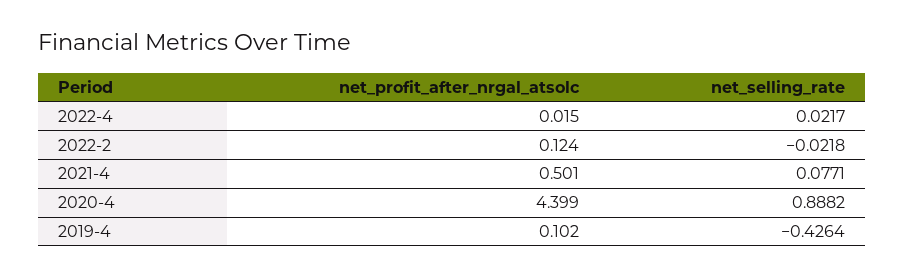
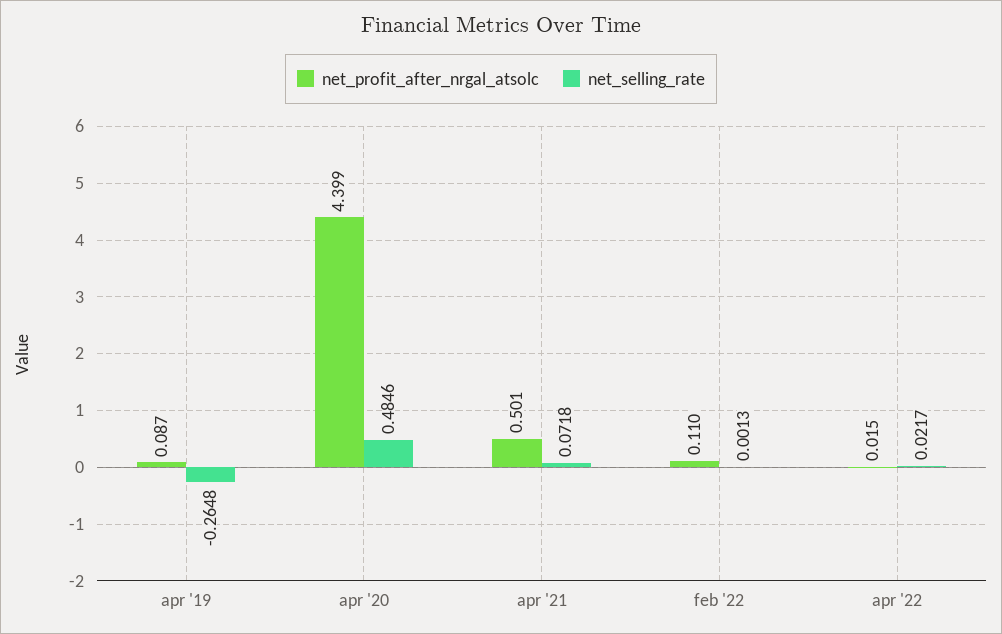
  {
    "net_profit_after_nrgal_atsolc": {
      "2022-4": 0.015,
-     "2022-2": 0.124,
+     "2022-2": 0.11,
      "2021-4": 0.501,
      "2020-4": 4.399,
-     "2019-4": 0.102
+     "2019-4": 0.087
    },
    "net_selling_rate": {
      "2022-4": 0.0217,
-     "2022-2": -0.0218,
+     "2022-2": 0.0013,
-     "2021-4": 0.0771,
+     "2021-4": 0.0718,
-     "2020-4": 0.8882,
+     "2020-4": 0.4846,
-     "2019-4": -0.4264
+     "2019-4": -0.2648
    }
  }

